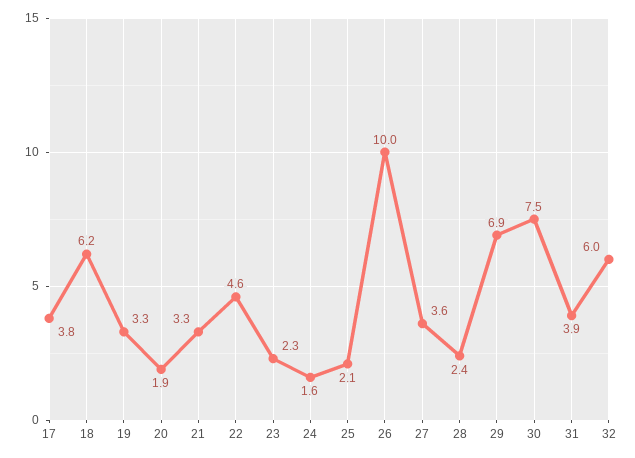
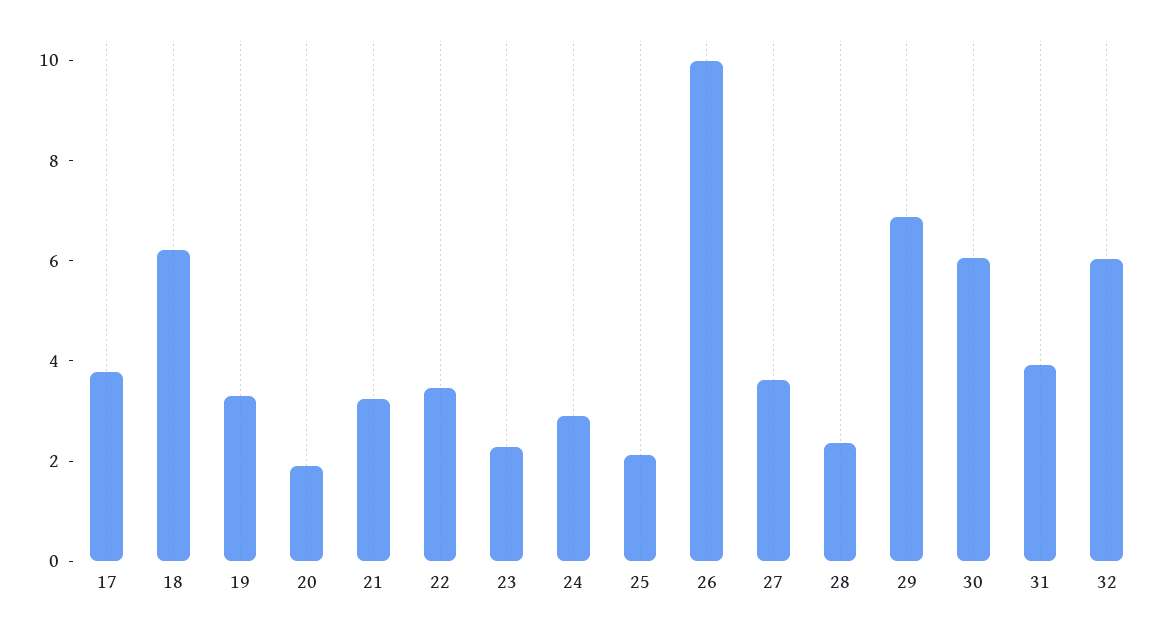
  {
    "17": 3.8,
    "18": 6.2,
    "19": 3.3,
    "20": 1.9,
    "21": 3.3,
-   "22": 4.6,
+   "22": 3.5,
    "23": 2.3,
-   "24": 1.6,
+   "24": 3,
    "25": 2.1,
    "26": 10,
    "27": 3.6,
    "28": 2.4,
    "29": 6.9,
-   "30": 7.5,
+   "30": 6,
    "31": 3.9,
    "32": 6
  }

